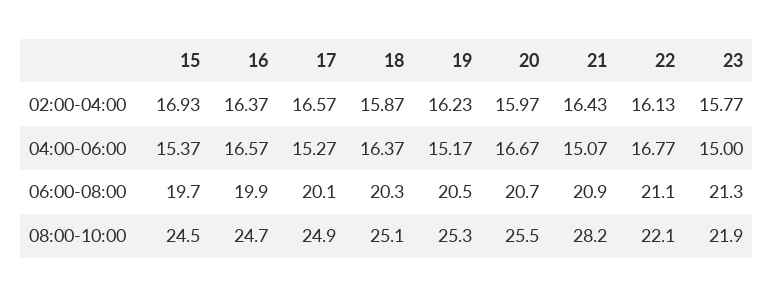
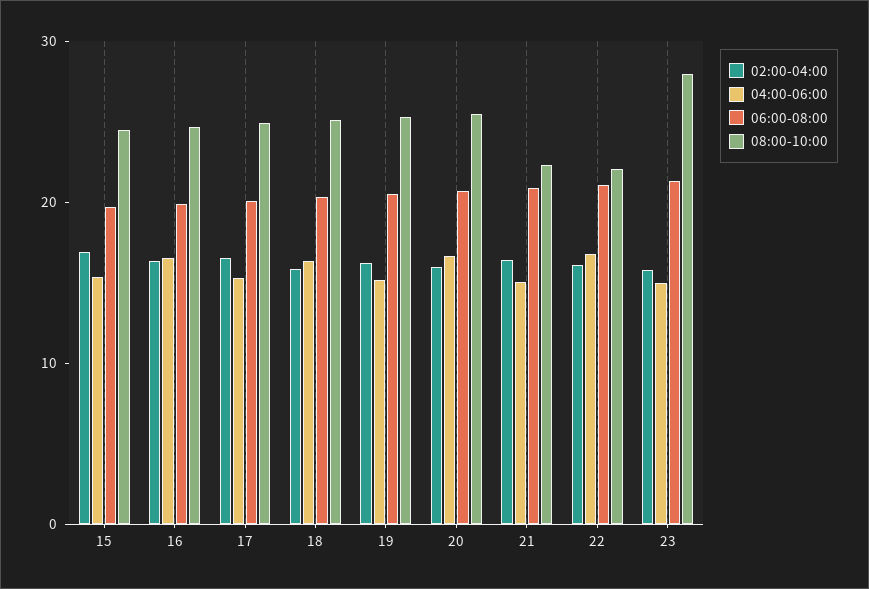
  {
    "02:00-04:00": {
      "15": 16.93,
      "16": 16.37,
      "17": 16.57,
      "18": 15.87,
      "19": 16.23,
      "20": 15.97,
      "21": 16.43,
      "22": 16.13,
      "23": 15.77
    },
    "04:00-06:00": {
      "15": 15.37,
      "16": 16.57,
      "17": 15.27,
      "18": 16.37,
      "19": 15.17,
      "20": 16.67,
      "21": 15.07,
      "22": 16.77,
      "23": 15
    },
    "06:00-08:00": {
      "15": 19.7,
      "16": 19.9,
      "17": 20.1,
      "18": 20.3,
      "19": 20.5,
      "20": 20.7,
      "21": 20.9,
      "22": 21.1,
      "23": 21.3
    },
    "08:00-10:00": {
      "15": 24.5,
      "16": 24.7,
      "17": 24.9,
      "18": 25.1,
      "19": 25.3,
      "20": 25.5,
-     "21": 28.2,
+     "21": 22,
      "22": 22.1,
-     "23": 21.9
+     "23": 28
    }
  }

